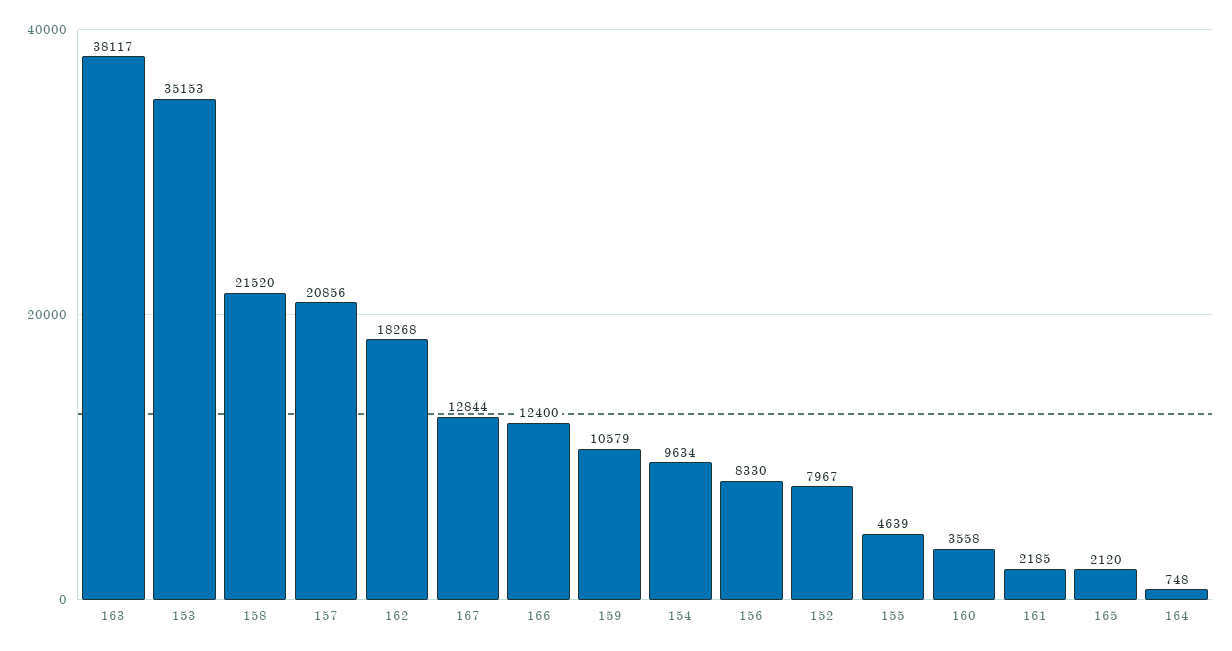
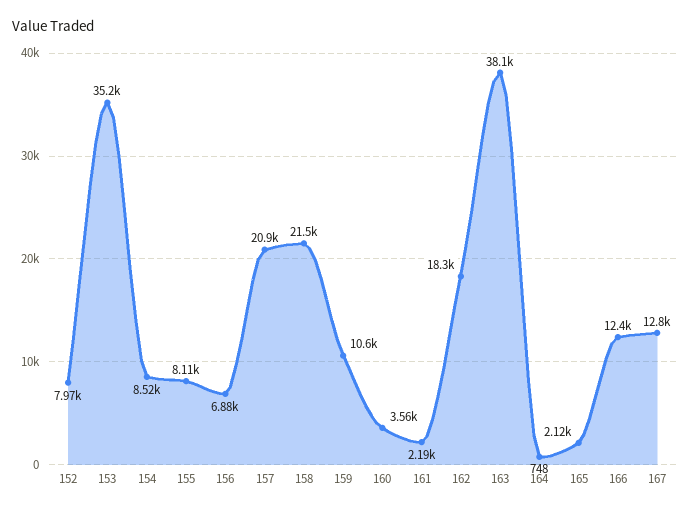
  {
    "163": 38117,
    "153": 35153,
    "158": 21520,
    "157": 20856,
    "162": 18268,
    "167": 12844,
    "166": 12400,
    "159": 10579,
-   "154": 9634,
+   "154": 8520,
-   "156": 8330,
+   "156": 6880,
    "152": 7967,
-   "155": 4639,
+   "155": 8110,
    "160": 3558,
    "161": 2185,
    "165": 2120,
    "164": 748
  }

